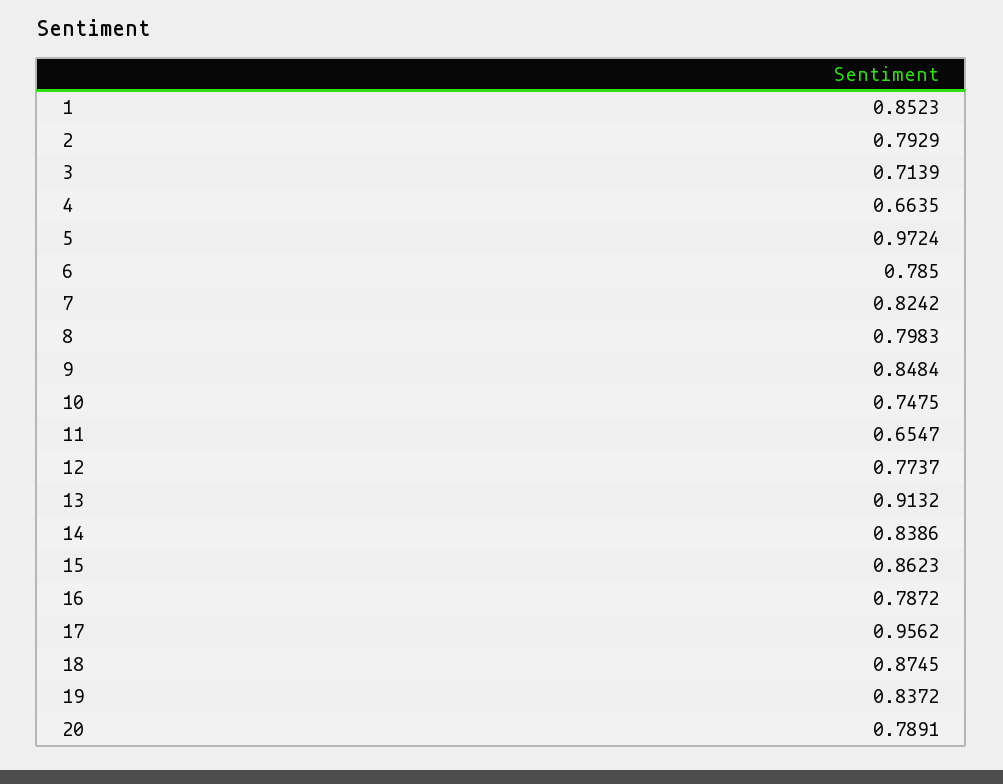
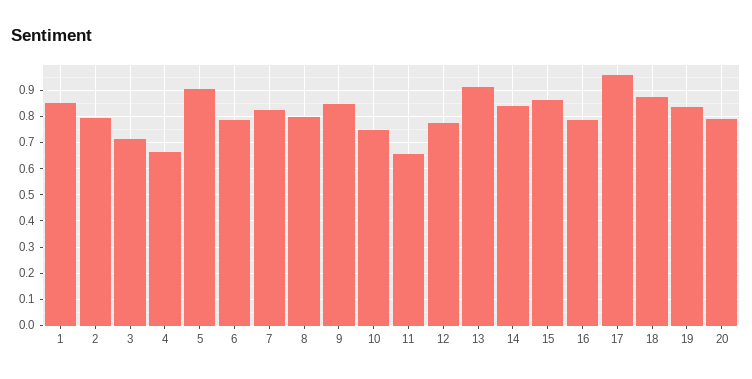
  {
    "1": 0.8523,
    "2": 0.7929,
    "3": 0.7139,
    "4": 0.6635,
-   "5": 0.9724,
+   "5": 0.9,
    "6": 0.785,
    "7": 0.8242,
    "8": 0.7983,
    "9": 0.8484,
    "10": 0.7475,
    "11": 0.6547,
    "12": 0.7737,
    "13": 0.9132,
    "14": 0.8386,
    "15": 0.8623,
    "16": 0.7872,
    "17": 0.9562,
    "18": 0.8745,
    "19": 0.8372,
    "20": 0.7891
  }

